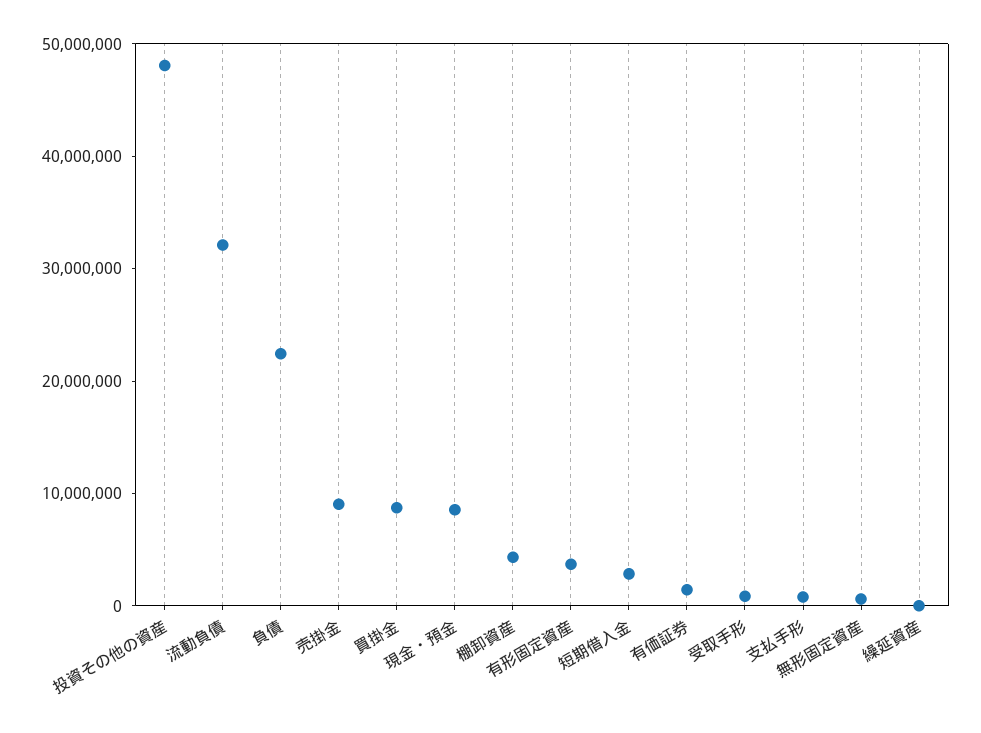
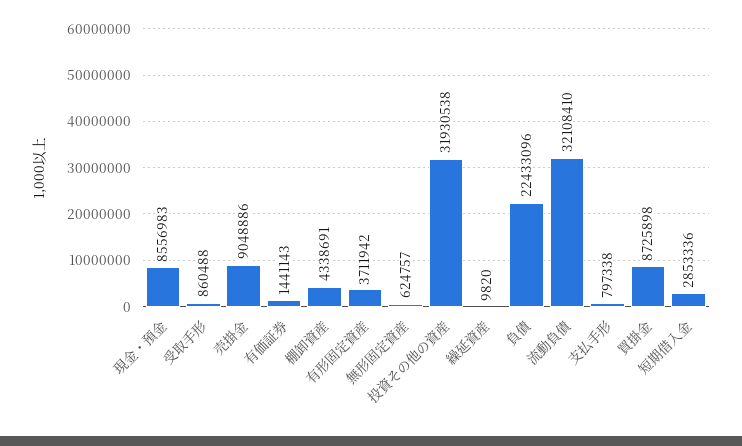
  {
-   "投資その他の資産": 48000000,
+   "投資その他の資産": 31930538,
    "流動負債": 32108410,
    "負債": 22433096,
    "売掛金": 9048886,
    "買掛金": 8725898,
    "現金・預金": 8556983,
    "棚卸資産": 4338691,
    "有形固定資産": 3711942,
    "短期借入金": 2853336,
    "有価証券": 1441143,
    "受取手形": 860488,
    "支払手形": 797338,
    "無形固定資産": 624757,
    "繰延資産": 9820
  }

